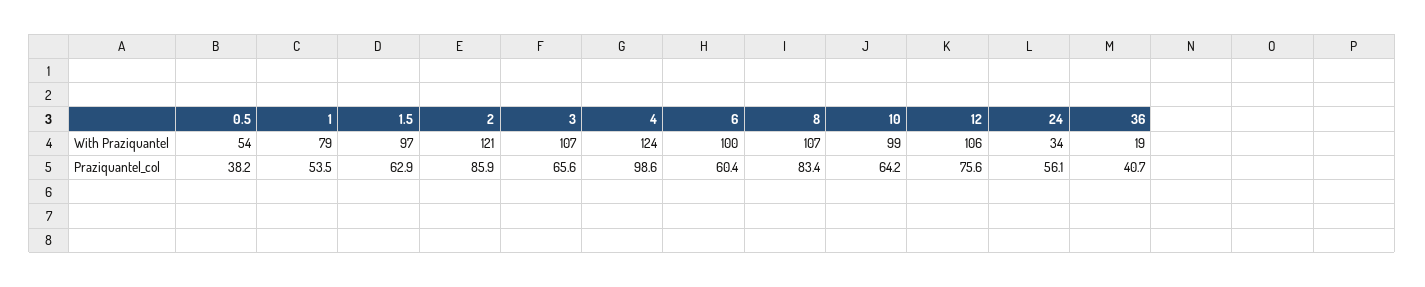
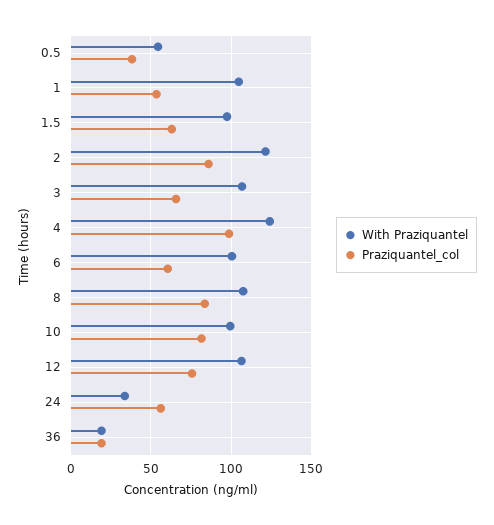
  {
    "With Praziquantel": {
      "0.5": 54,
-     "1": 79,
+     "1": 105,
      "1.5": 97,
      "2": 121,
      "3": 107,
      "4": 124,
      "6": 100,
      "8": 107,
      "10": 99,
      "12": 106,
      "24": 34,
      "36": 19
    },
    "Praziquantel_col": {
      "0.5": 38.2,
      "1": 53.5,
      "1.5": 62.9,
      "2": 85.9,
      "3": 65.6,
      "4": 98.6,
      "6": 60.4,
      "8": 83.4,
-     "10": 64.2,
+     "10": 80,
      "12": 75.6,
      "24": 56.1,
-     "36": 40.7
+     "36": 20
    }
  }

